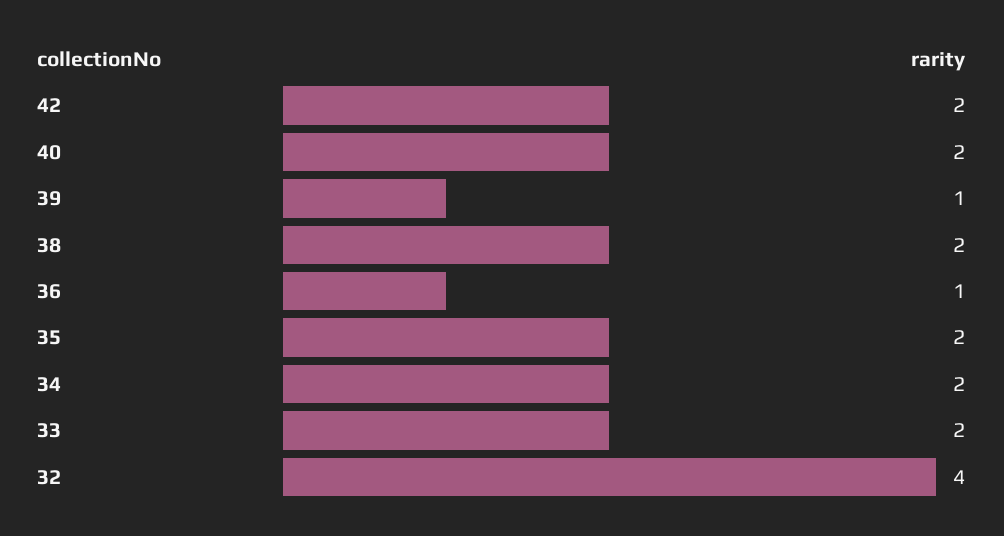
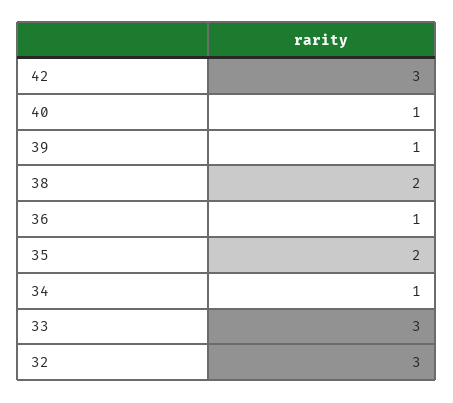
  {
-   "42": 2,
+   "42": 3,
-   "40": 2,
+   "40": 1,
    "39": 1,
    "38": 2,
    "36": 1,
    "35": 2,
-   "34": 2,
+   "34": 1,
-   "33": 2,
+   "33": 3,
-   "32": 4
+   "32": 3
  }

